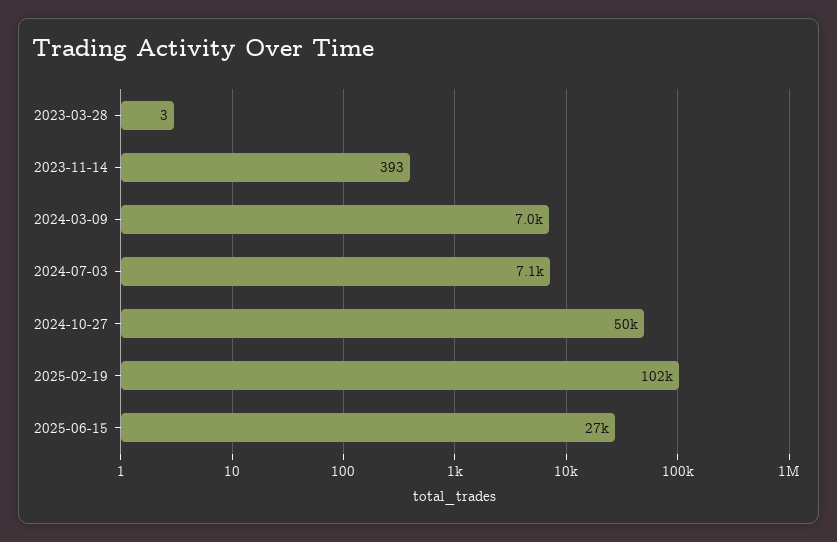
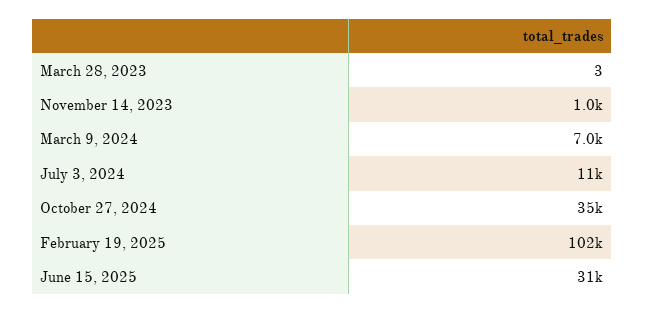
  {
    "2023-03-28": 3,
-   "2023-11-14": 393,
+   "2023-11-14": 1000,
    "2024-03-09": 7000,
-   "2024-07-03": 7100,
+   "2024-07-03": 11000,
-   "2024-10-27": 50000,
+   "2024-10-27": 35000,
    "2025-02-19": 102000,
-   "2025-06-15": 27000
+   "2025-06-15": 31000
  }

